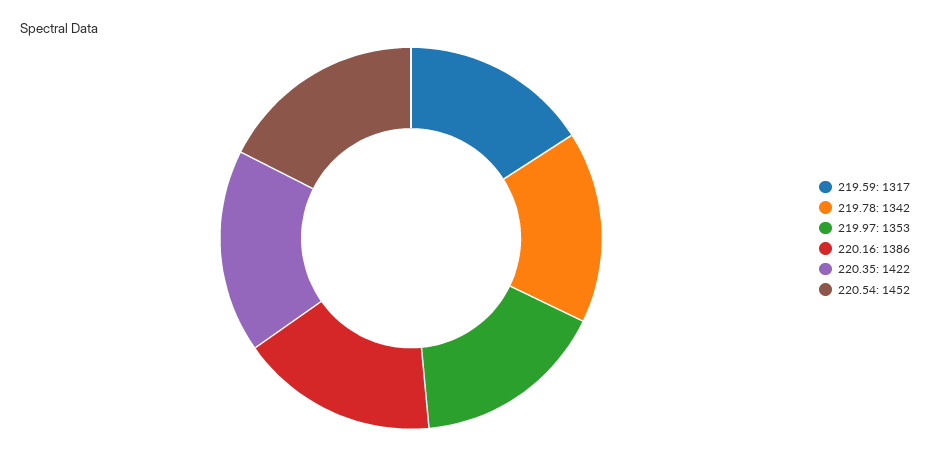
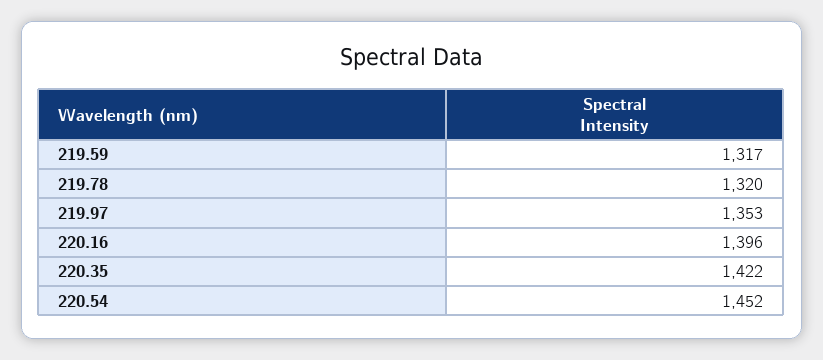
  {
    "219.59": 1317,
-   "219.78": 1342,
+   "219.78": 1320,
    "219.97": 1353,
-   "220.16": 1386,
+   "220.16": 1396,
    "220.35": 1422,
    "220.54": 1452
  }

